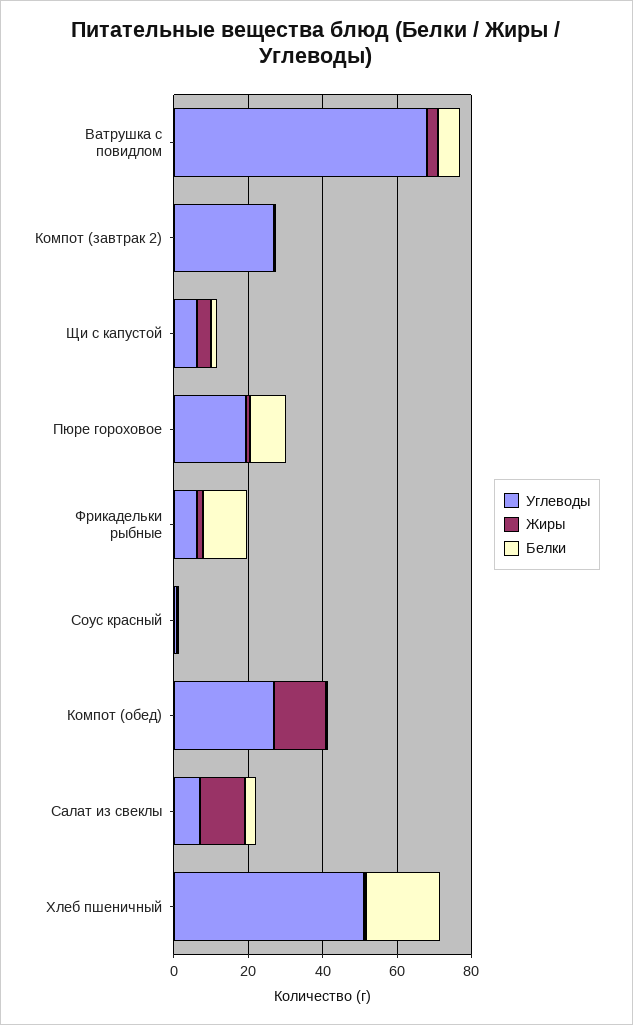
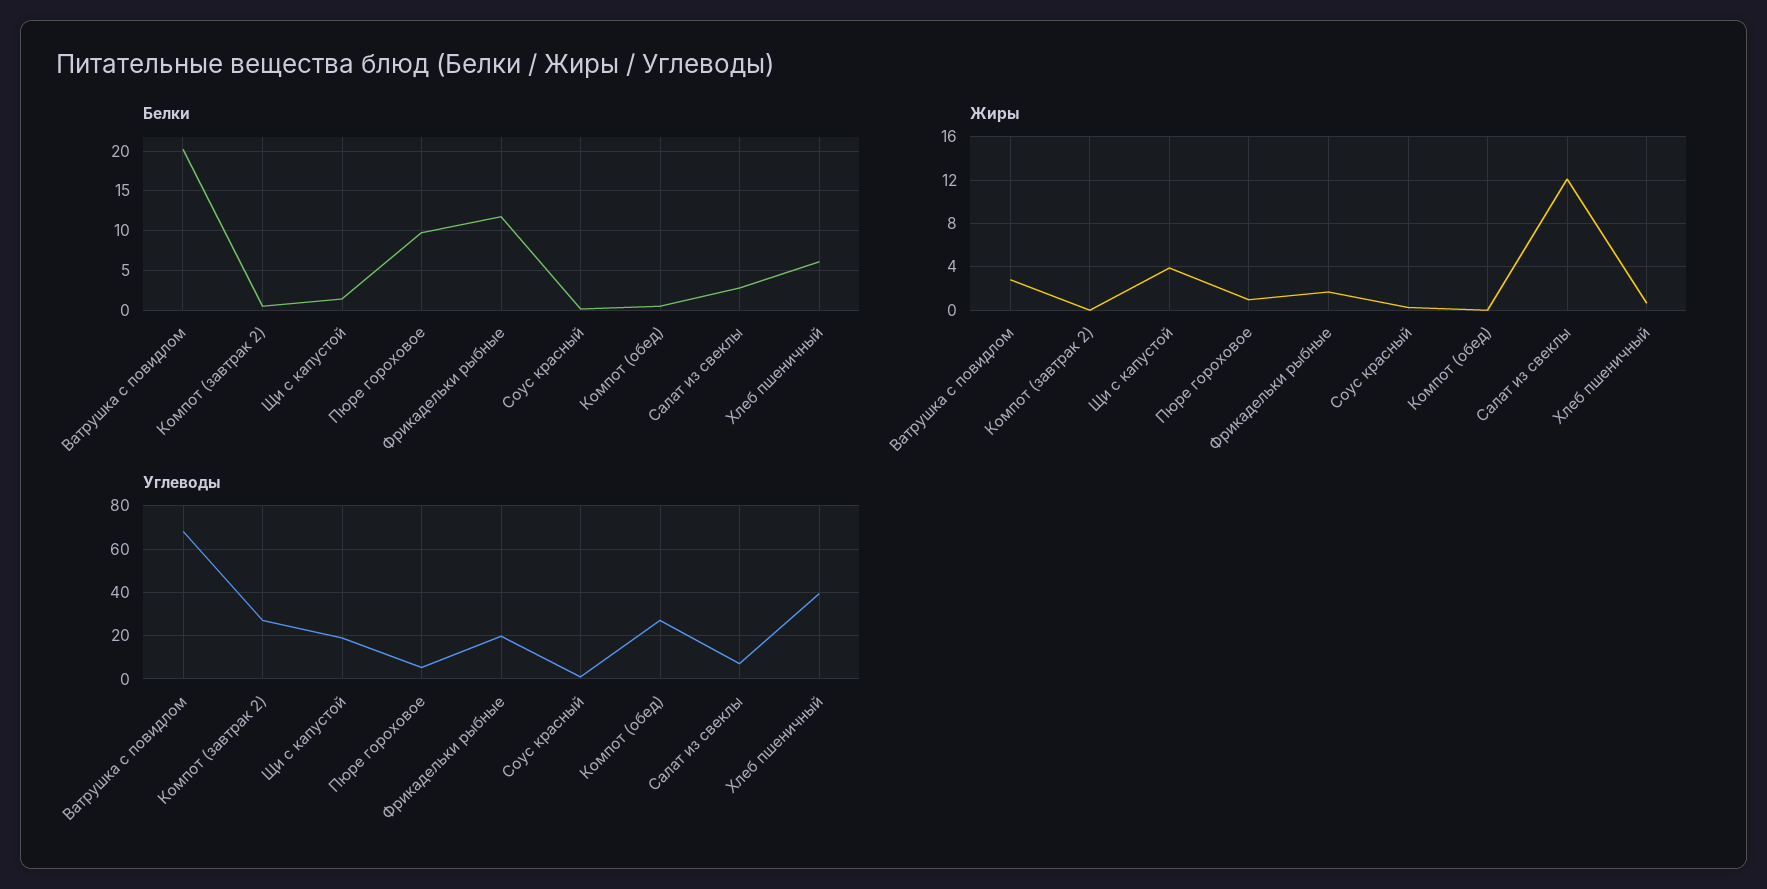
  {
    "Углеводы": {
      "Ватрушка с повидлом": 70,
      "Компот (завтрак 2)": 25,
-     "Щи с капустой": 5,
+     "Щи с капустой": 20,
-     "Пюре гороховое": 20,
+     "Пюре гороховое": 5,
-     "Фрикадельки рыбные": 5,
+     "Фрикадельки рыбные": 20,
      "Соус красный": 0,
      "Компот (обед)": 25,
      "Салат из свеклы": 5,
-     "Хлеб пшеничный": 50
+     "Хлеб пшеничный": 40
    },
    "Жиры": {
      "Ватрушка с повидлом": 3,
      "Компот (завтрак 2)": 0,
      "Щи с капустой": 4,
      "Пюре гороховое": 1,
      "Фрикадельки рыбные": 2,
      "Соус красный": 0,
-     "Компот (обед)": 15,
+     "Компот (обед)": 0,
      "Салат из свеклы": 12,
      "Хлеб пшеничный": 1
    },
    "Белки": {
-     "Ватрушка с повидлом": 5,
+     "Ватрушка с повидлом": 20,
      "Компот (завтрак 2)": 1,
      "Щи с капустой": 1,
      "Пюре гороховое": 10,
      "Фрикадельки рыбные": 12,
      "Соус красный": 0,
      "Компот (обед)": 1,
      "Салат из свеклы": 3,
-     "Хлеб пшеничный": 20
+     "Хлеб пшеничный": 6
    }
  }

